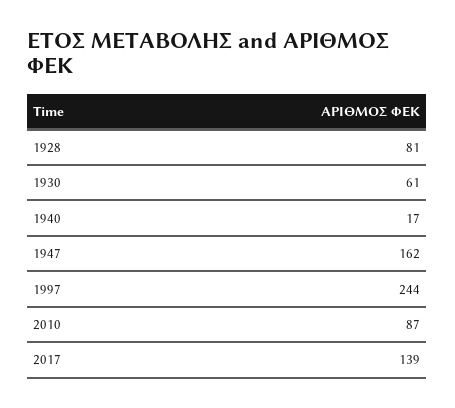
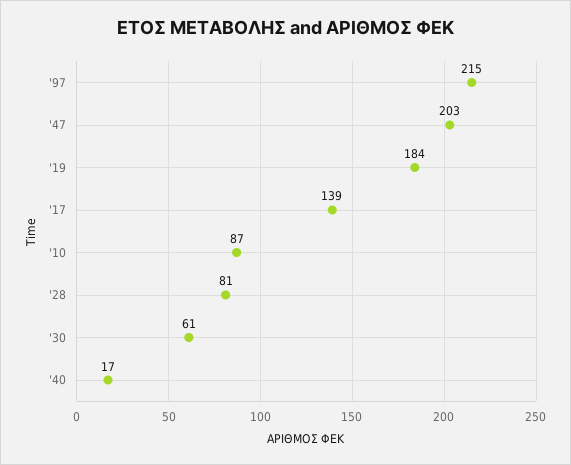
  {
    "1928": 81,
    "1930": 61,
    "1940": 17,
-   "1947": 162,
+   "1947": 203,
-   "1997": 244,
+   "1997": 215,
    "2010": 87,
-   "2017": 139
+   "2017": 139,
+   "'19": 184
  }

